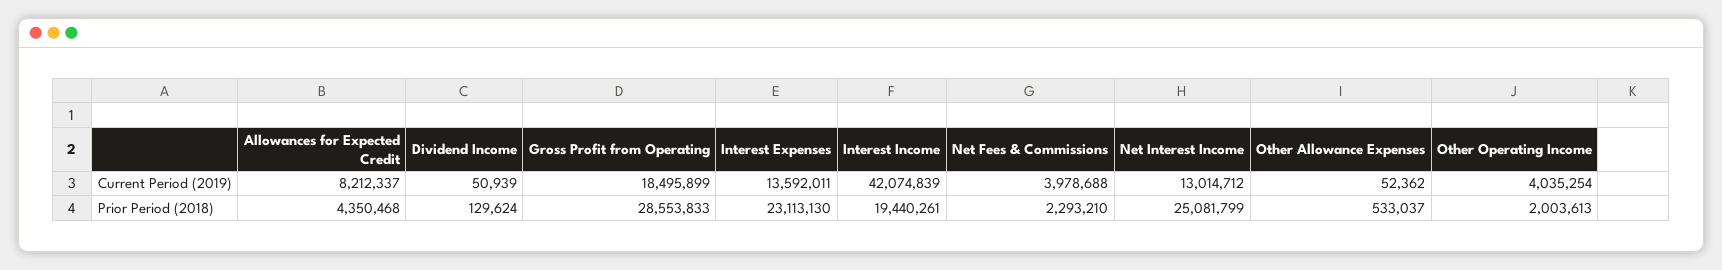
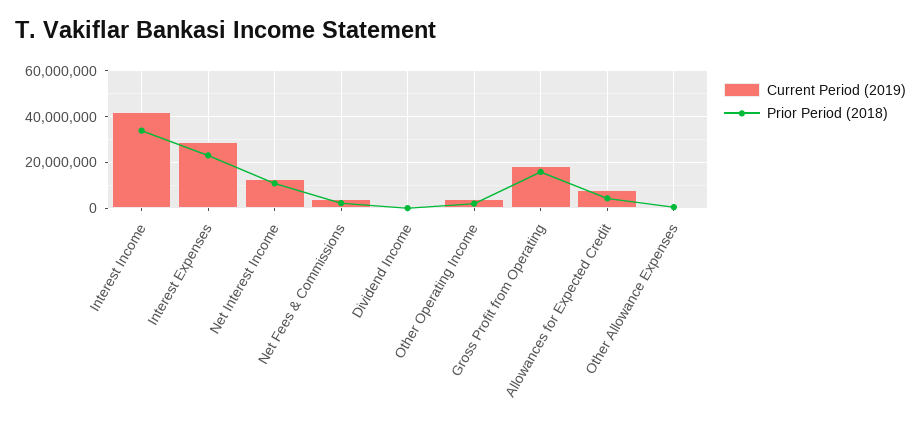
  {
    "Current Period (2019)": {
      "Allowances for Expected Credit": 8212337,
      "Dividend Income": 50939,
      "Gross Profit from Operating": 18495899,
-     "Interest Expenses": 13592011,
+     "Interest Expenses": 30000000,
      "Interest Income": 42074839,
      "Net Fees & Commissions": 3978688,
      "Net Interest Income": 13014712,
      "Other Allowance Expenses": 52362,
      "Other Operating Income": 4035254
    },
    "Prior Period (2018)": {
      "Allowances for Expected Credit": 4350468,
      "Dividend Income": 129624,
-     "Gross Profit from Operating": 28553833,
+     "Gross Profit from Operating": 15000000,
      "Interest Expenses": 23113130,
-     "Interest Income": 19440261,
+     "Interest Income": 35000000,
      "Net Fees & Commissions": 2293210,
-     "Net Interest Income": 25081799,
+     "Net Interest Income": 10000000,
      "Other Allowance Expenses": 533037,
      "Other Operating Income": 2003613
    }
  }

